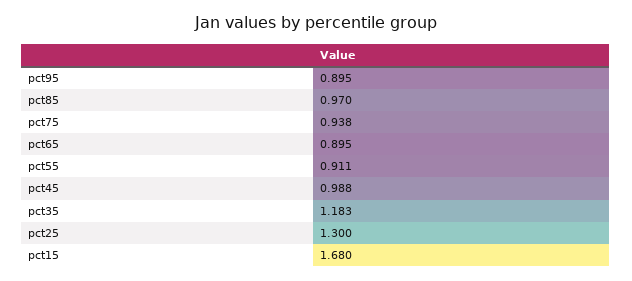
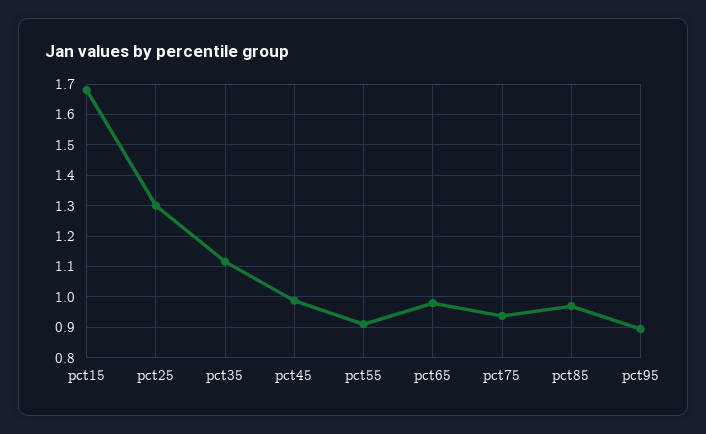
  {
    "pct95": 0.895,
    "pct85": 0.97,
    "pct75": 0.938,
-   "pct65": 0.895,
+   "pct65": 0.98,
    "pct55": 0.911,
    "pct45": 0.988,
-   "pct35": 1.183,
+   "pct35": 1.12,
    "pct25": 1.3,
    "pct15": 1.68
  }

